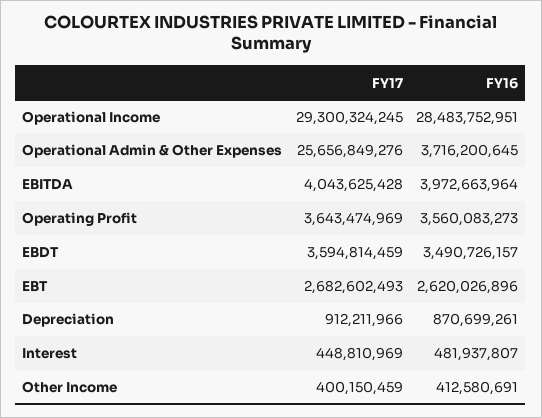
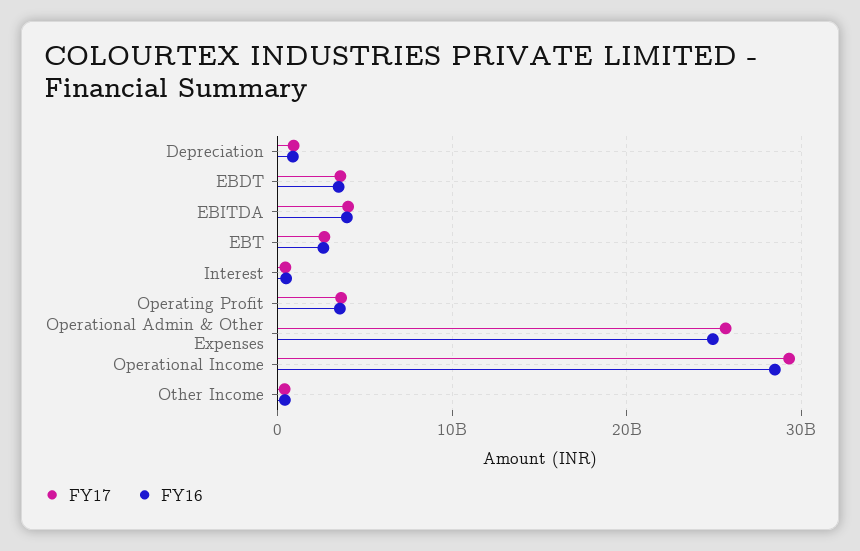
  {
    "FY17": {
      "Operational Income": 29300324245,
      "Operational Admin & Other Expenses": 25656849276,
      "EBITDA": 4043625428,
      "Operating Profit": 3643474969,
      "EBDT": 3594814459,
      "EBT": 2682602493,
      "Depreciation": 912211966,
      "Interest": 448810969,
      "Other Income": 400150459
    },
    "FY16": {
      "Operational Income": 28483752951,
-     "Operational Admin & Other Expenses": 3716200645,
+     "Operational Admin & Other Expenses": 25000000000,
      "EBITDA": 3972663964,
      "Operating Profit": 3560083273,
      "EBDT": 3490726157,
      "EBT": 2620026896,
      "Depreciation": 870699261,
      "Interest": 481937807,
      "Other Income": 412580691
    }
  }

